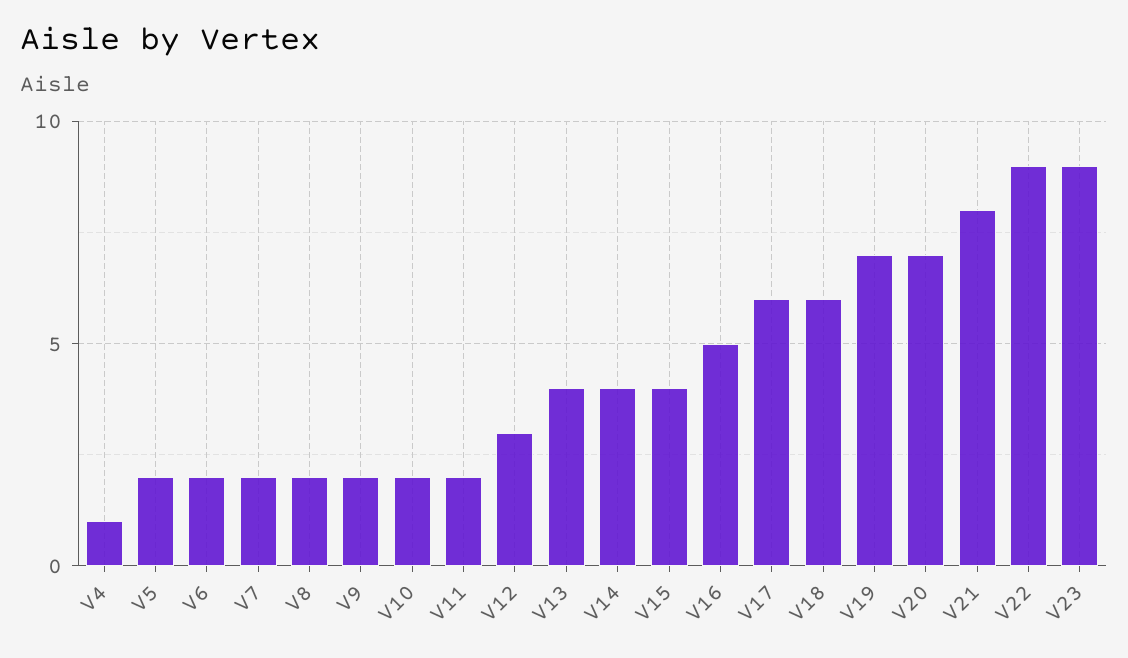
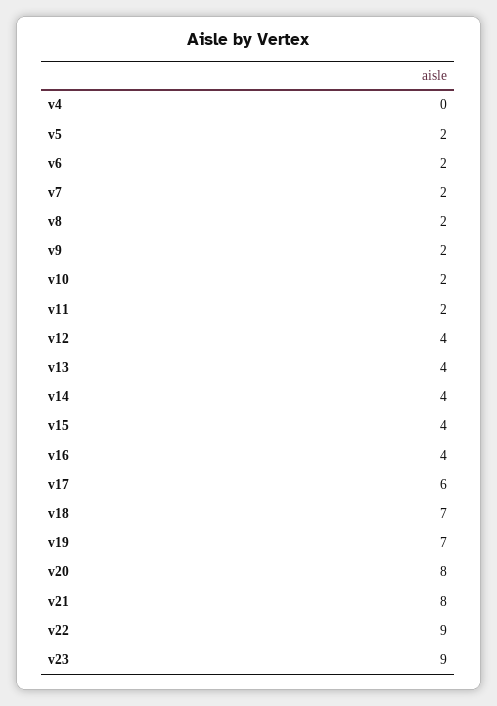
  {
-   "V4": 1,
+   "V4": 0,
    "V5": 2,
    "V6": 2,
    "V7": 2,
    "V8": 2,
    "V9": 2,
    "V10": 2,
    "V11": 2,
-   "V12": 3,
+   "V12": 4,
    "V13": 4,
    "V14": 4,
    "V15": 4,
-   "V16": 5,
+   "V16": 4,
    "V17": 6,
-   "V18": 6,
+   "V18": 7,
    "V19": 7,
-   "V20": 7,
+   "V20": 8,
    "V21": 8,
    "V22": 9,
    "V23": 9
  }

